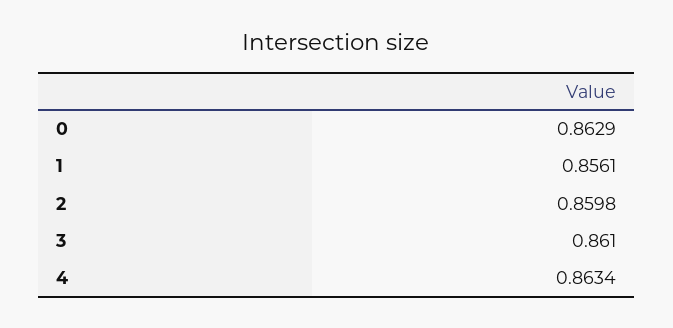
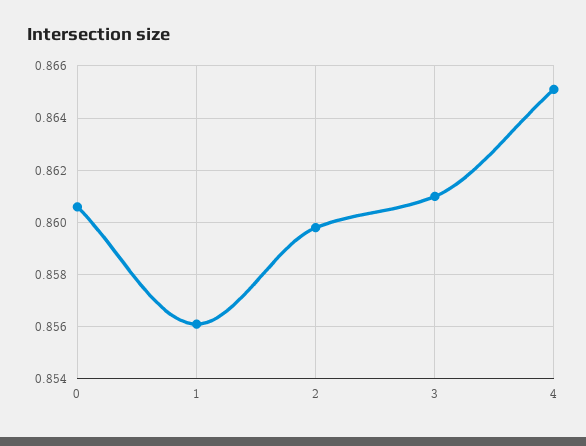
  {
-   "0": 0.8629,
+   "0": 0.8605,
    "1": 0.8561,
    "2": 0.8598,
    "3": 0.861,
-   "4": 0.8634
+   "4": 0.865
  }

